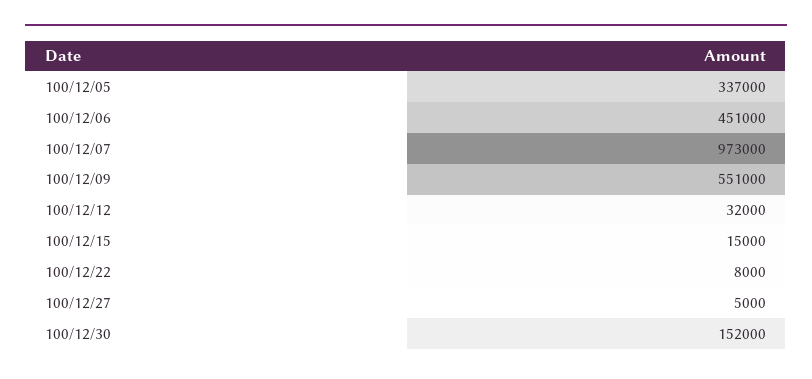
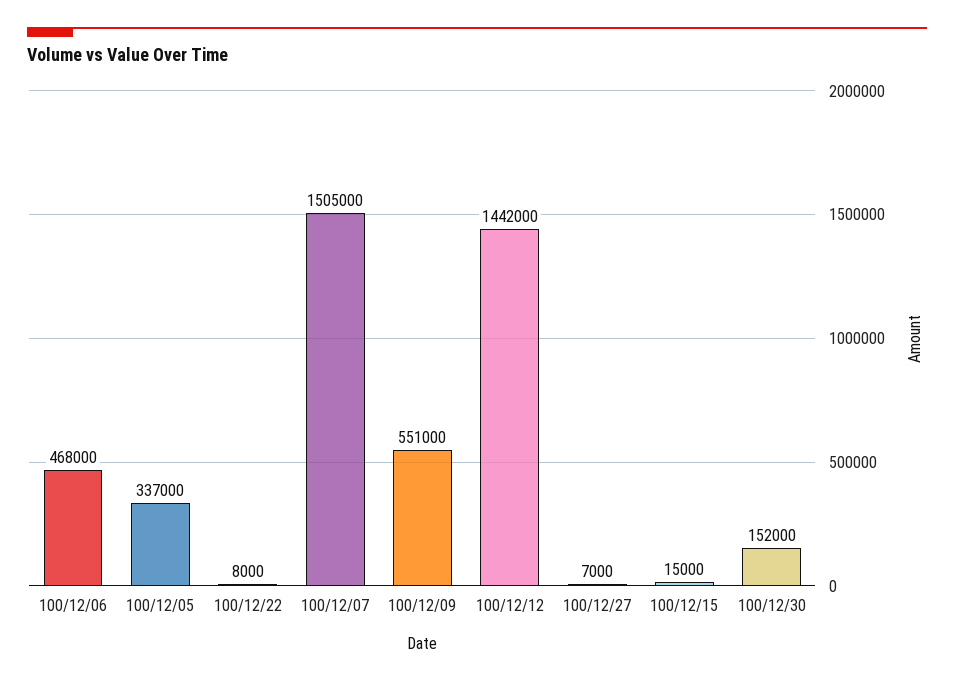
  {
    "100/12/05": 337000,
-   "100/12/06": 451000,
+   "100/12/06": 468000,
-   "100/12/07": 973000,
+   "100/12/07": 1505000,
    "100/12/09": 551000,
-   "100/12/12": 32000,
+   "100/12/12": 1442000,
    "100/12/15": 15000,
    "100/12/22": 8000,
-   "100/12/27": 5000,
+   "100/12/27": 7000,
    "100/12/30": 152000
  }

